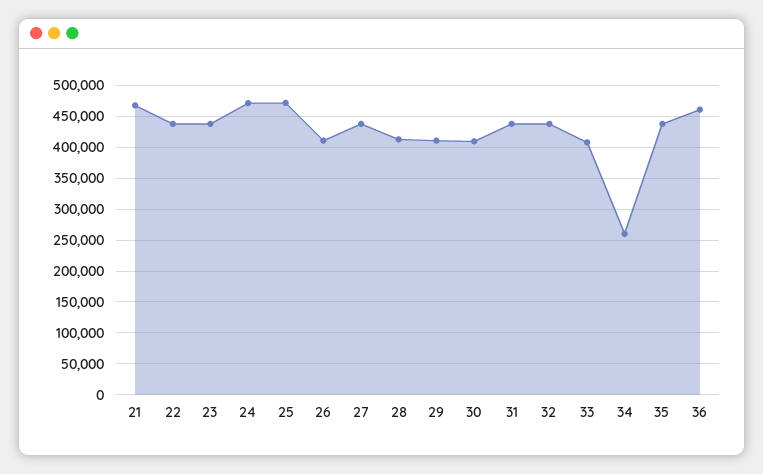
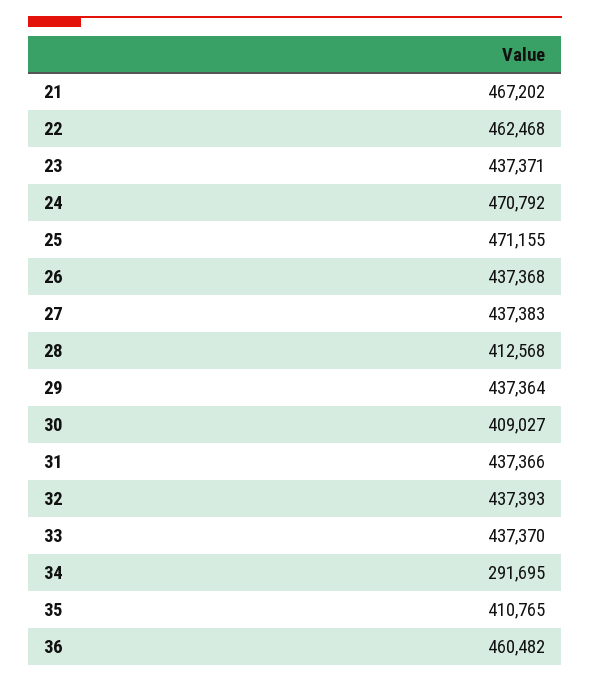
  {
    "21": 467202,
-   "22": 440000,
+   "22": 462468,
    "23": 437371,
    "24": 470792,
    "25": 471155,
-   "26": 410000,
+   "26": 437368,
    "27": 437383,
    "28": 412568,
-   "29": 410000,
+   "29": 437364,
    "30": 409027,
    "31": 437366,
    "32": 437393,
-   "33": 410000,
+   "33": 437370,
-   "34": 260000,
+   "34": 291695,
-   "35": 440000,
+   "35": 410765,
    "36": 460482
  }

